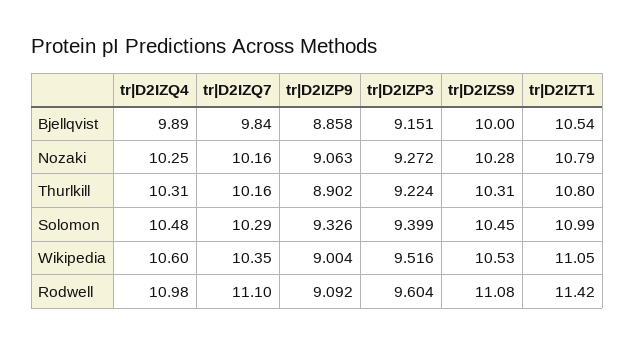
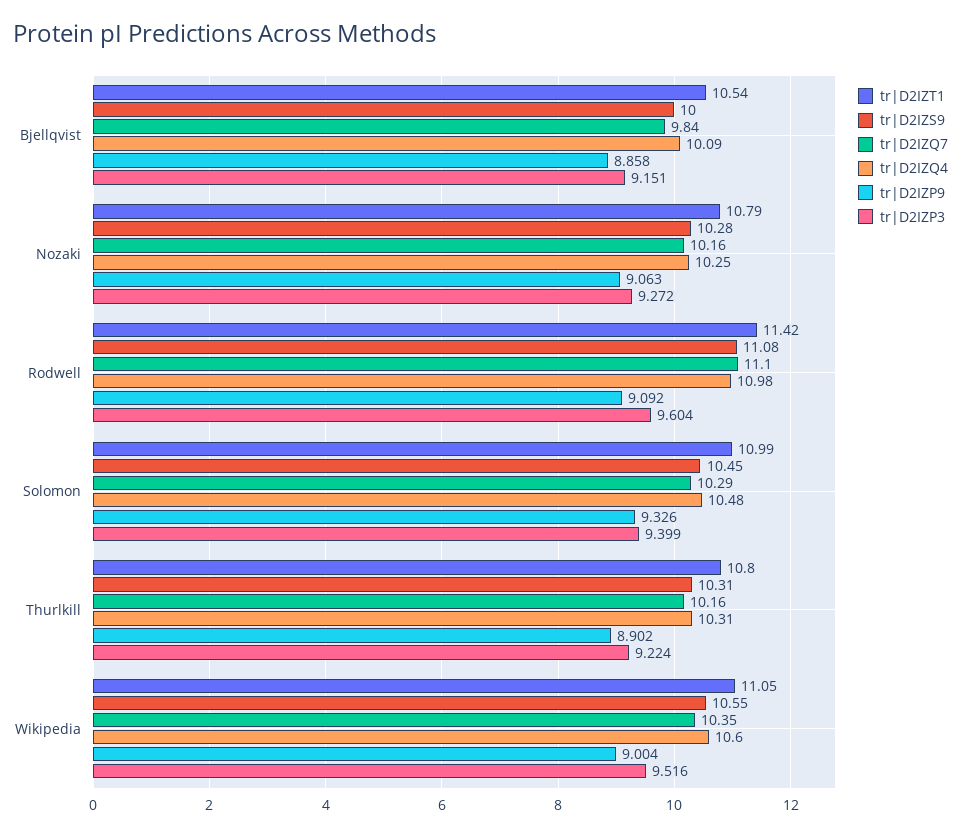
  {
    "tr|D2IZQ4": {
-     "Bjellqvist": 9.89,
+     "Bjellqvist": 10.09,
      "Nozaki": 10.25,
      "Thurlkill": 10.31,
      "Solomon": 10.48,
      "Wikipedia": 10.6,
      "Rodwell": 10.98
    },
    "tr|D2IZQ7": {
      "Bjellqvist": 9.84,
      "Nozaki": 10.16,
      "Thurlkill": 10.16,
      "Solomon": 10.29,
      "Wikipedia": 10.35,
      "Rodwell": 11.1
    },
    "tr|D2IZP9": {
      "Bjellqvist": 8.858,
      "Nozaki": 9.063,
      "Thurlkill": 8.902,
      "Solomon": 9.326,
      "Wikipedia": 9.004,
      "Rodwell": 9.092
    },
    "tr|D2IZP3": {
      "Bjellqvist": 9.151,
      "Nozaki": 9.272,
      "Thurlkill": 9.224,
      "Solomon": 9.399,
      "Wikipedia": 9.516,
      "Rodwell": 9.604
    },
    "tr|D2IZS9": {
      "Bjellqvist": 10,
      "Nozaki": 10.28,
      "Thurlkill": 10.31,
      "Solomon": 10.45,
-     "Wikipedia": 10.53,
+     "Wikipedia": 10.55,
      "Rodwell": 11.08
    },
    "tr|D2IZT1": {
      "Bjellqvist": 10.54,
      "Nozaki": 10.79,
      "Thurlkill": 10.8,
      "Solomon": 10.99,
      "Wikipedia": 11.05,
      "Rodwell": 11.42
    }
  }

